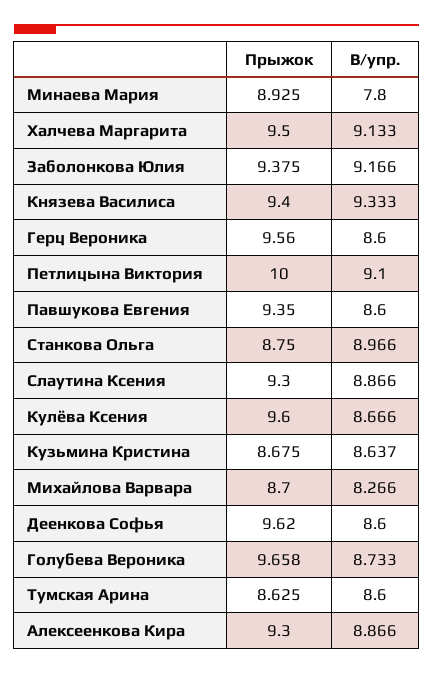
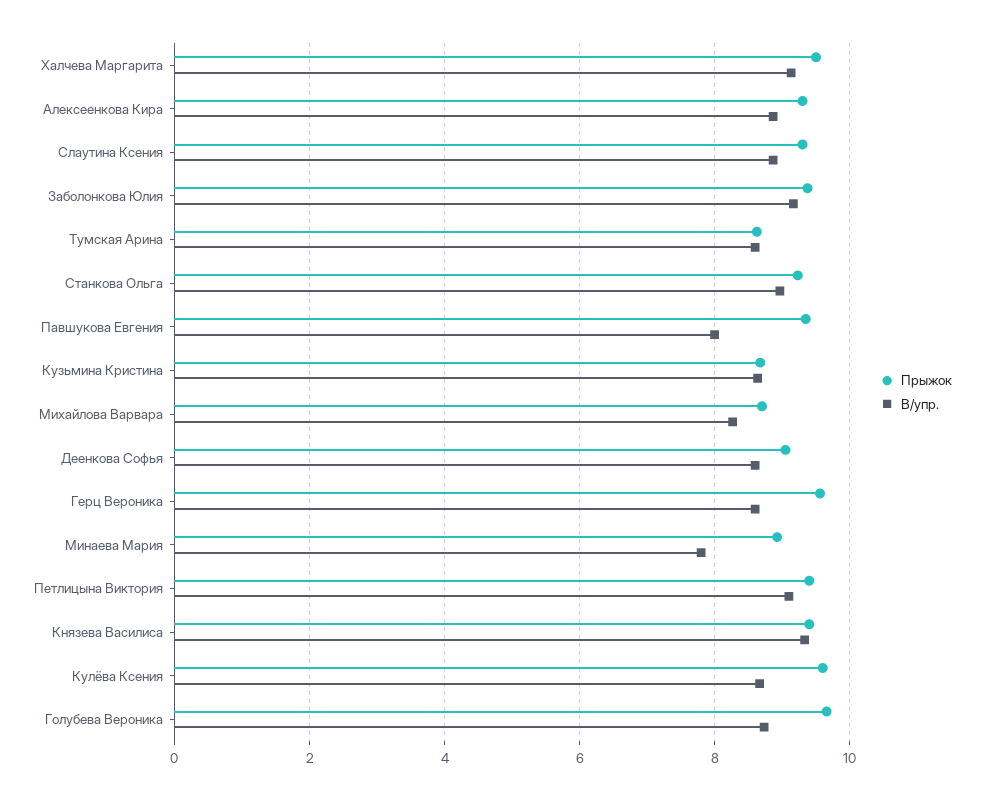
  {
    "Прыжок": {
      "Минаева Мария": 8.925,
      "Халчева Маргарита": 9.5,
      "Заболонкова Юлия": 9.375,
      "Князева Василиса": 9.4,
      "Герц Вероника": 9.56,
-     "Петлицына Виктория": 10,
+     "Петлицына Виктория": 9.4,
      "Павшукова Евгения": 9.35,
-     "Станкова Ольга": 8.75,
+     "Станкова Ольга": 9.2,
      "Слаутина Ксения": 9.3,
      "Кулёва Ксения": 9.6,
      "Кузьмина Кристина": 8.675,
      "Михайлова Варвара": 8.7,
-     "Деенкова Софья": 9.62,
+     "Деенкова Софья": 9,
      "Голубева Вероника": 9.658,
      "Тумская Арина": 8.625,
      "Алексеенкова Кира": 9.3
    },
    "В/упр.": {
      "Минаева Мария": 7.8,
      "Халчева Маргарита": 9.133,
      "Заболонкова Юлия": 9.166,
      "Князева Василиса": 9.333,
      "Герц Вероника": 8.6,
      "Петлицына Виктория": 9.1,
-     "Павшукова Евгения": 8.6,
+     "Павшукова Евгения": 8,
      "Станкова Ольга": 8.966,
      "Слаутина Ксения": 8.866,
      "Кулёва Ксения": 8.666,
      "Кузьмина Кристина": 8.637,
      "Михайлова Варвара": 8.266,
      "Деенкова Софья": 8.6,
      "Голубева Вероника": 8.733,
      "Тумская Арина": 8.6,
      "Алексеенкова Кира": 8.866
    }
  }

